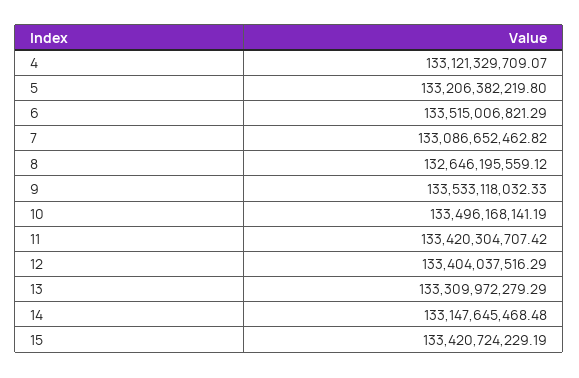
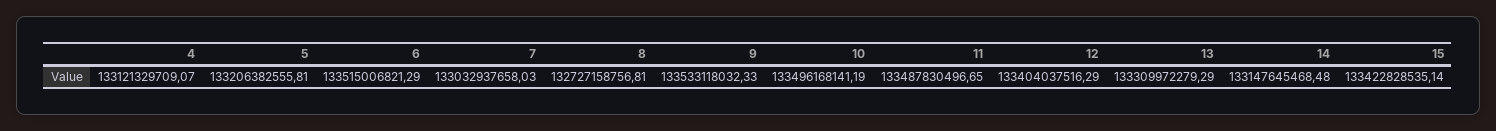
  {
    "4": 133121329709.07,
-   "5": 133206382219.8,
+   "5": 133206382555.81,
    "6": 133515006821.29,
-   "7": 133086652462.82,
+   "7": 133032937658.03,
-   "8": 132646195559.12,
+   "8": 132727158756.81,
    "9": 133533118032.33,
    "10": 133496168141.19,
-   "11": 133420304707.42,
+   "11": 133487830496.65,
    "12": 133404037516.29,
    "13": 133309972279.29,
    "14": 133147645468.48,
-   "15": 133420724229.19
+   "15": 133422828535.14
  }

